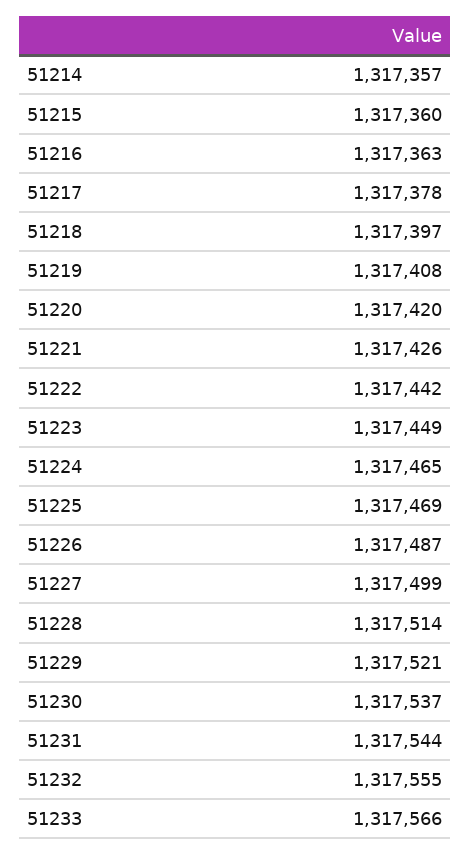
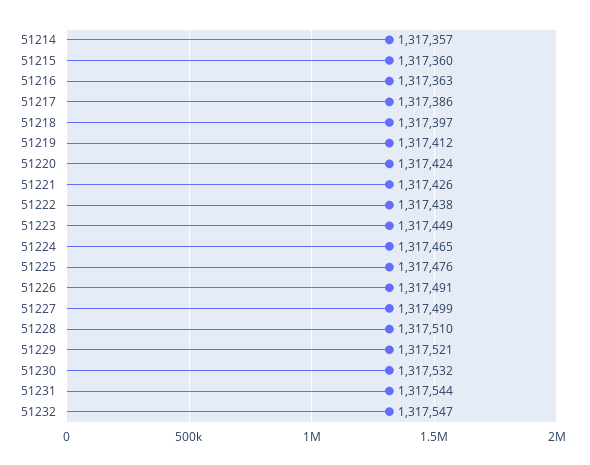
  {
    "51214": 1317357,
    "51215": 1317360,
    "51216": 1317363,
-   "51217": 1317378,
+   "51217": 1317386,
    "51218": 1317397,
-   "51219": 1317408,
+   "51219": 1317412,
-   "51220": 1317420,
+   "51220": 1317424,
    "51221": 1317426,
-   "51222": 1317442,
+   "51222": 1317438,
    "51223": 1317449,
    "51224": 1317465,
-   "51225": 1317469,
+   "51225": 1317476,
-   "51226": 1317487,
+   "51226": 1317491,
    "51227": 1317499,
-   "51228": 1317514,
+   "51228": 1317510,
    "51229": 1317521,
-   "51230": 1317537,
+   "51230": 1317532,
    "51231": 1317544,
-   "51232": 1317555,
+   "51232": 1317547
-   "51233": 1317566
  }

